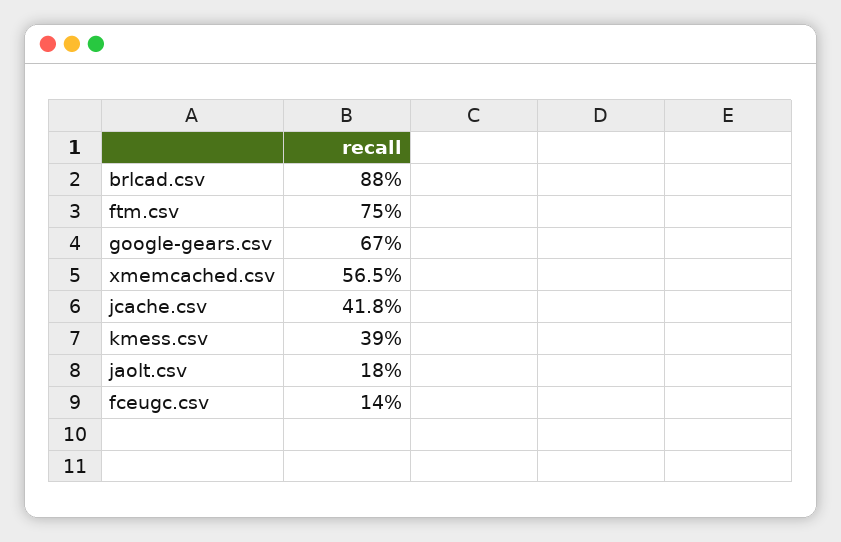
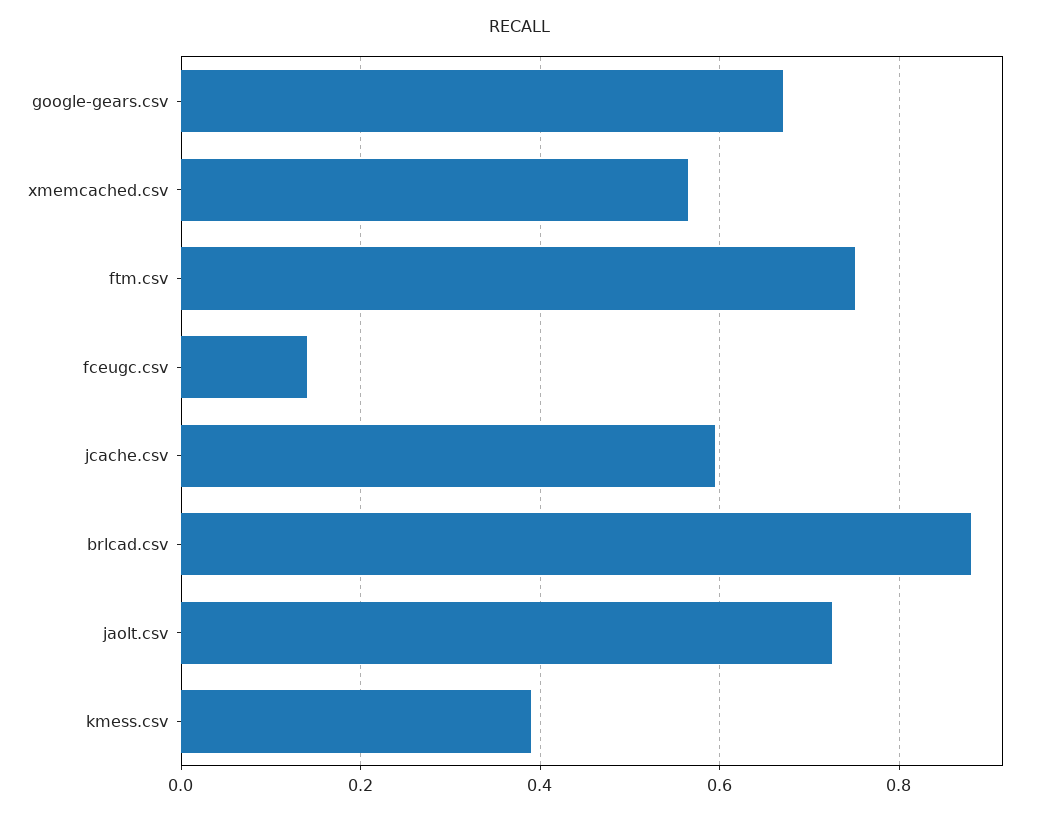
  {
    "brlcad.csv": 0.88,
    "ftm.csv": 0.75,
    "google-gears.csv": 0.67,
    "xmemcached.csv": 0.565,
-   "jcache.csv": 0.418,
+   "jcache.csv": 0.6,
    "kmess.csv": 0.39,
-   "jaolt.csv": 0.18,
+   "jaolt.csv": 0.72,
    "fceugc.csv": 0.14
  }

